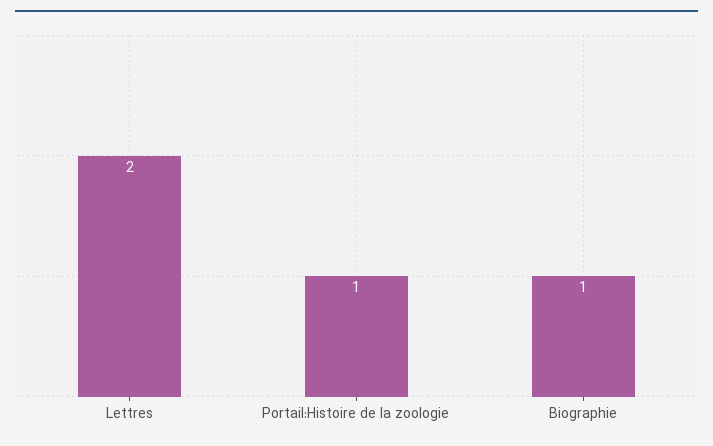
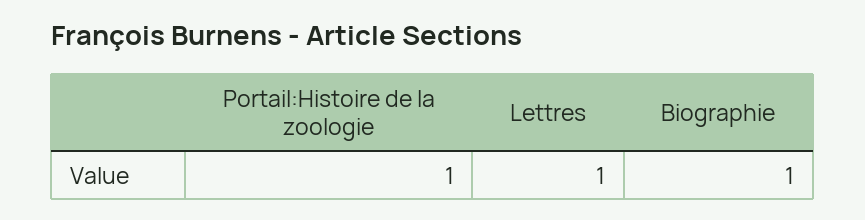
  {
-   "Lettres": 2,
+   "Lettres": 1,
    "Portail:Histoire de la zoologie": 1,
    "Biographie": 1
  }

